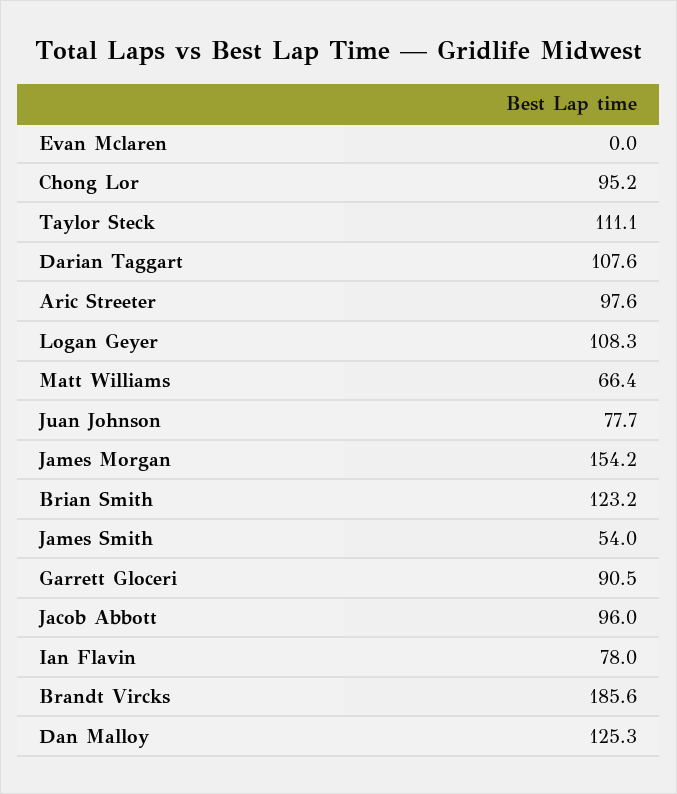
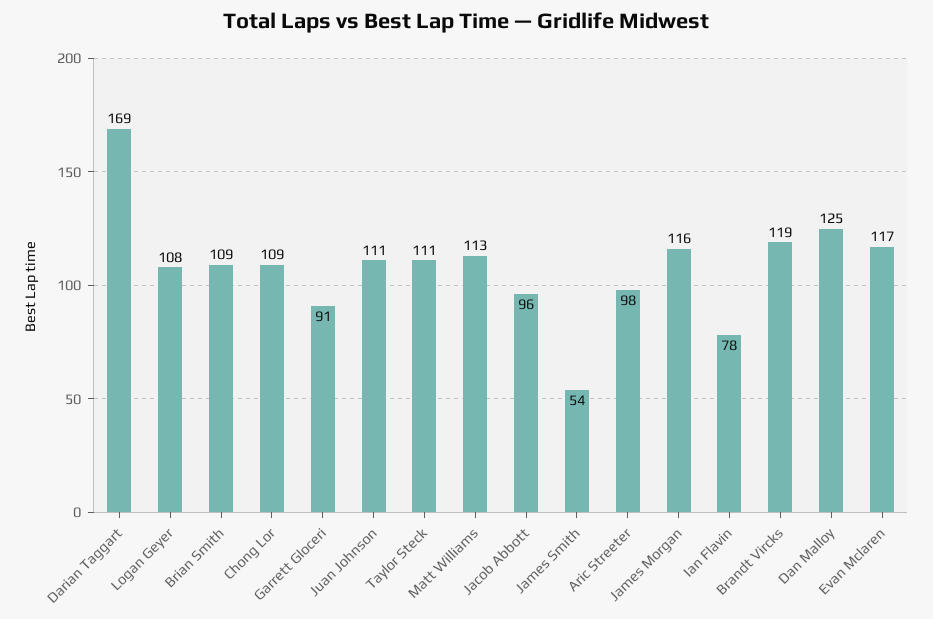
  {
-   "Evan Mclaren": 0,
+   "Evan Mclaren": 117,
-   "Chong Lor": 95.2,
+   "Chong Lor": 109,
    "Taylor Steck": 111.1,
-   "Darian Taggart": 107.6,
+   "Darian Taggart": 169,
    "Aric Streeter": 97.6,
    "Logan Geyer": 108.3,
-   "Matt Williams": 66.4,
+   "Matt Williams": 113,
-   "Juan Johnson": 77.7,
+   "Juan Johnson": 111,
-   "James Morgan": 154.2,
+   "James Morgan": 116,
-   "Brian Smith": 123.2,
+   "Brian Smith": 109,
    "James Smith": 54,
    "Garrett Gloceri": 90.5,
    "Jacob Abbott": 96,
    "Ian Flavin": 78,
-   "Brandt Vircks": 185.6,
+   "Brandt Vircks": 119,
    "Dan Malloy": 125.3
  }

